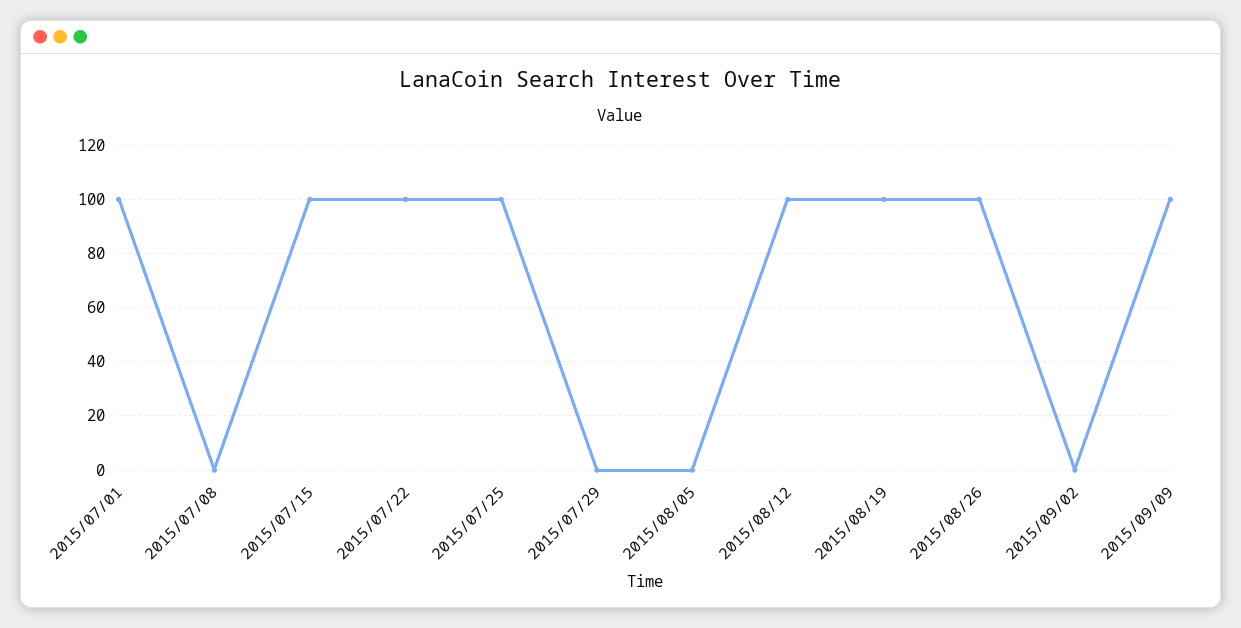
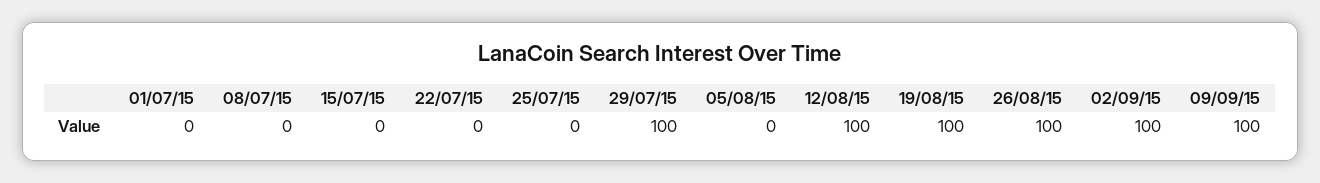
  {
-   "2015/07/01": 100,
+   "2015/07/01": 0,
    "2015/07/08": 0,
-   "2015/07/15": 100,
+   "2015/07/15": 0,
-   "2015/07/22": 100,
+   "2015/07/22": 0,
-   "2015/07/25": 100,
+   "2015/07/25": 0,
-   "2015/07/29": 0,
+   "2015/07/29": 100,
    "2015/08/05": 0,
    "2015/08/12": 100,
    "2015/08/19": 100,
    "2015/08/26": 100,
-   "2015/09/02": 0,
+   "2015/09/02": 100,
    "2015/09/09": 100
  }

